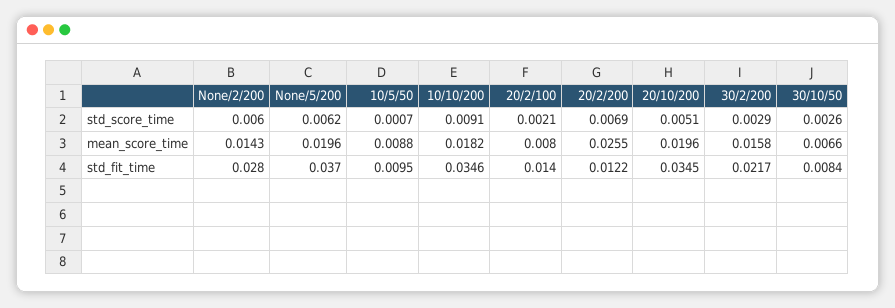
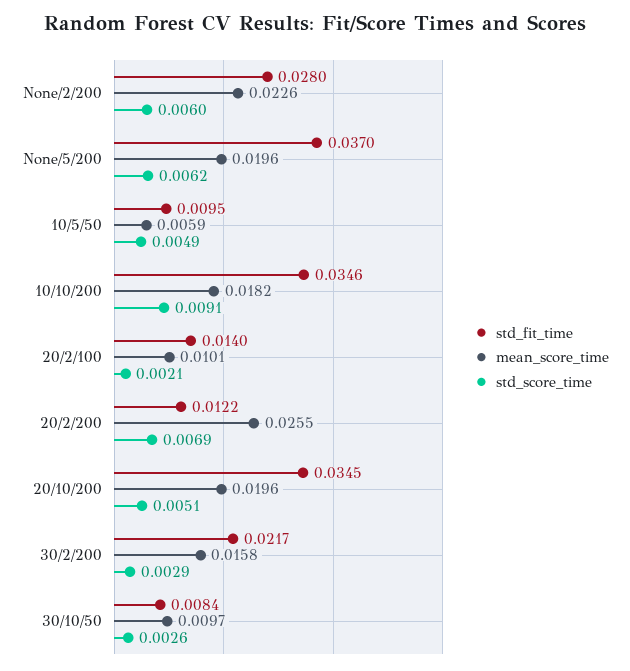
  {
    "std_score_time": {
      "None/2/200": 0.006,
      "None/5/200": 0.0062,
-     "10/5/50": 0.0007,
+     "10/5/50": 0.0049,
      "10/10/200": 0.0091,
      "20/2/100": 0.0021,
      "20/2/200": 0.0069,
      "20/10/200": 0.0051,
      "30/2/200": 0.0029,
      "30/10/50": 0.0026
    },
    "mean_score_time": {
-     "None/2/200": 0.0143,
+     "None/2/200": 0.0226,
      "None/5/200": 0.0196,
-     "10/5/50": 0.0088,
+     "10/5/50": 0.0059,
      "10/10/200": 0.0182,
-     "20/2/100": 0.008,
+     "20/2/100": 0.0101,
      "20/2/200": 0.0255,
      "20/10/200": 0.0196,
      "30/2/200": 0.0158,
-     "30/10/50": 0.0066
+     "30/10/50": 0.0097
    },
    "std_fit_time": {
      "None/2/200": 0.028,
      "None/5/200": 0.037,
      "10/5/50": 0.0095,
      "10/10/200": 0.0346,
      "20/2/100": 0.014,
      "20/2/200": 0.0122,
      "20/10/200": 0.0345,
      "30/2/200": 0.0217,
      "30/10/50": 0.0084
    }
  }

